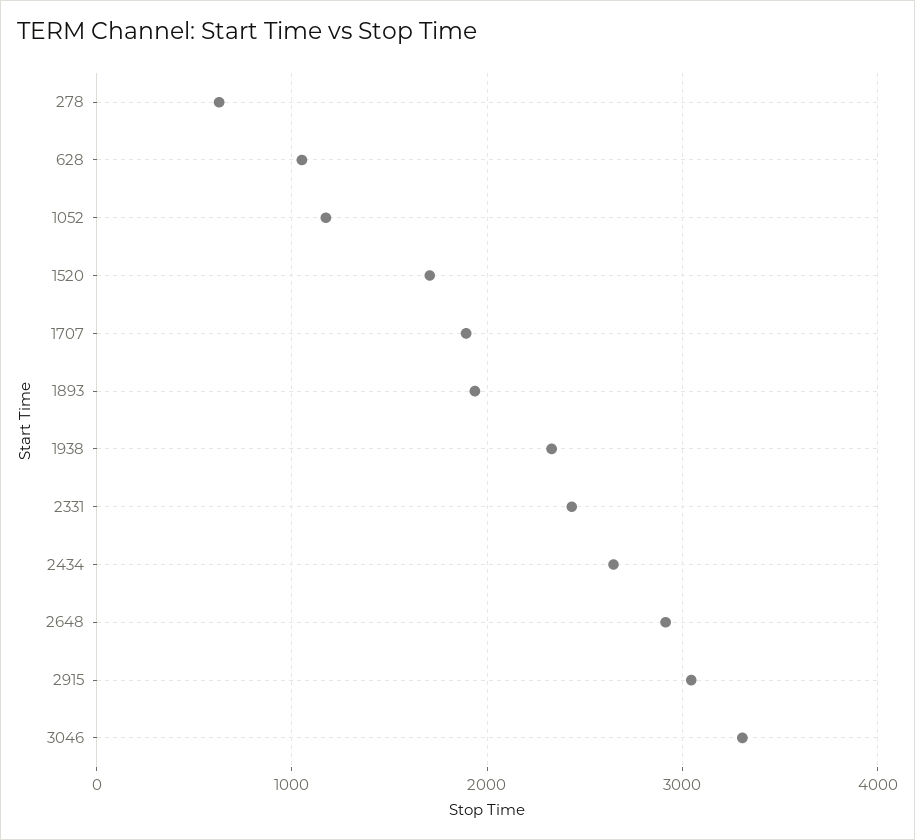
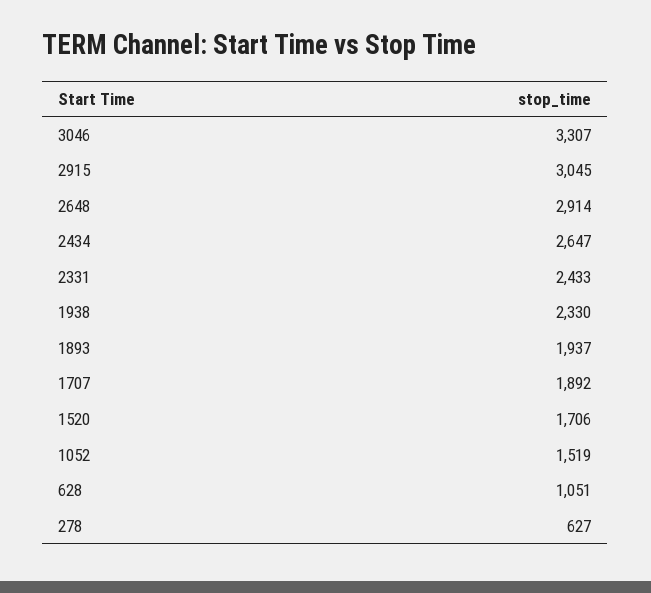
  {
    "278": 627,
    "628": 1051,
-   "1052": 1200,
+   "1052": 1519,
    "1520": 1706,
    "1707": 1892,
    "1893": 1937,
    "1938": 2330,
    "2331": 2433,
    "2434": 2647,
    "2648": 2914,
    "2915": 3045,
    "3046": 3307
  }

